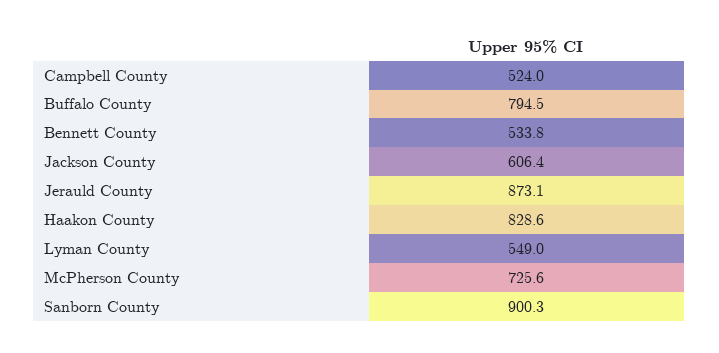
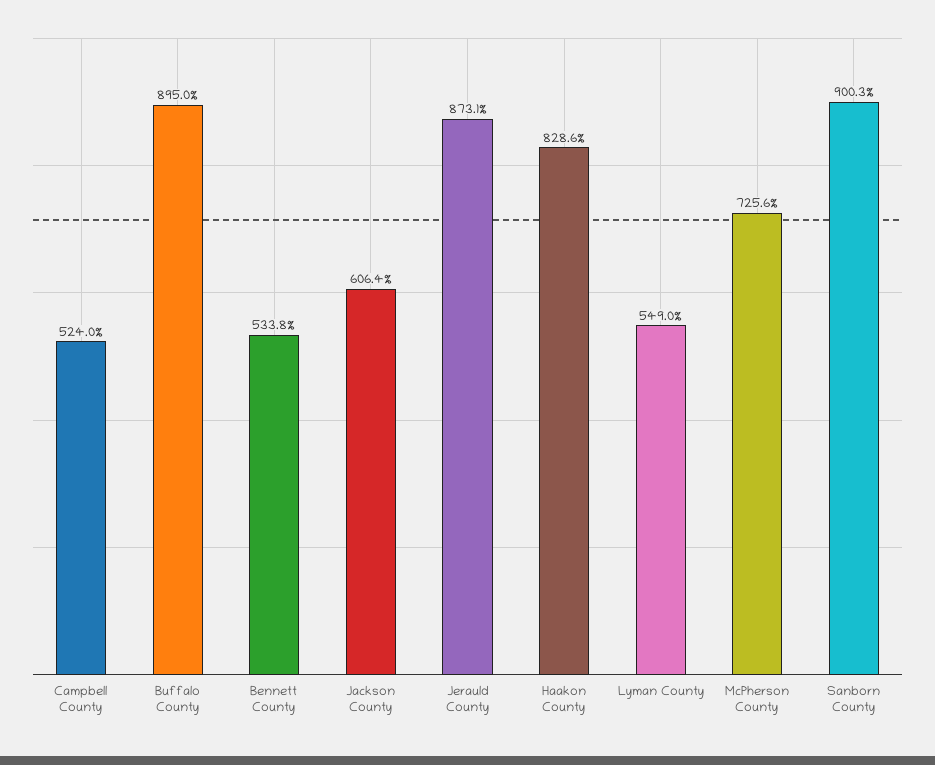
  {
    "Campbell County": 524,
-   "Buffalo County": 794.5,
+   "Buffalo County": 895,
    "Bennett County": 533.8,
    "Jackson County": 606.4,
    "Jerauld County": 873.1,
    "Haakon County": 828.6,
    "Lyman County": 549,
    "McPherson County": 725.6,
    "Sanborn County": 900.3
  }

